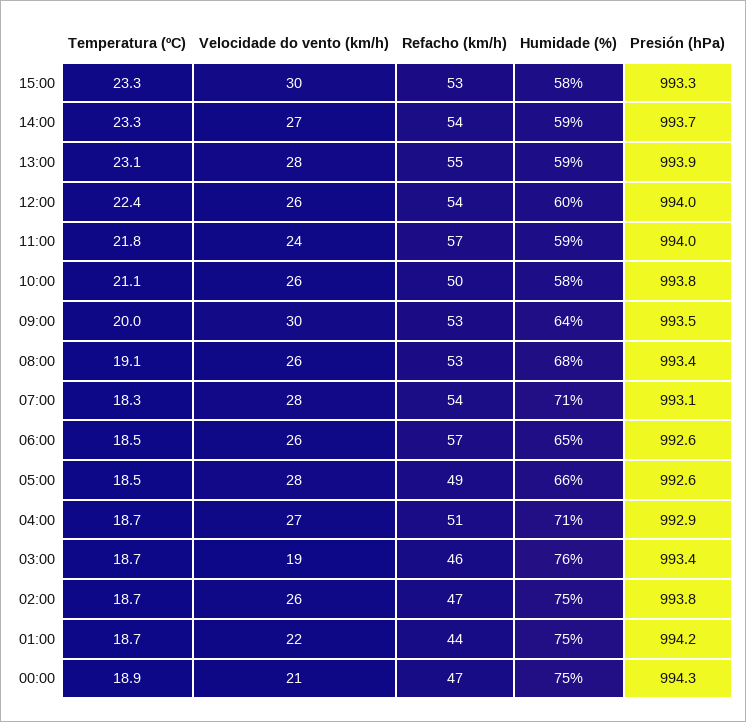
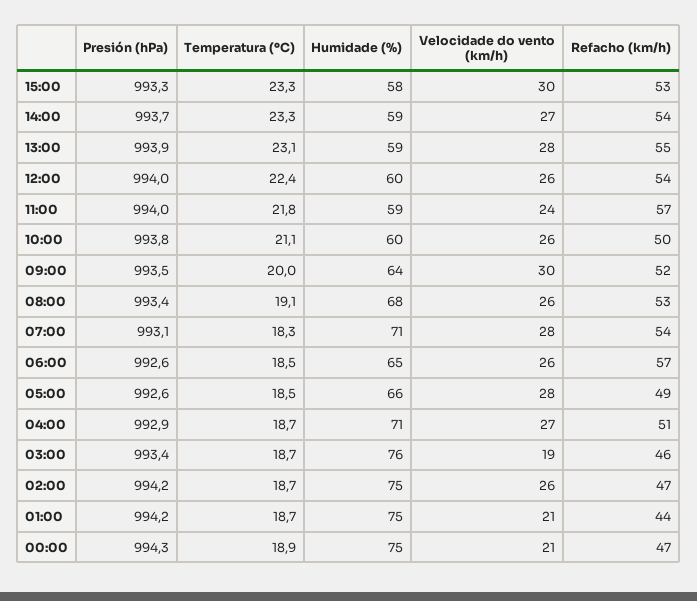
  {
    "Temperatura (ºC)": {
      "15:00": 23.3,
      "14:00": 23.3,
      "13:00": 23.1,
      "12:00": 22.4,
      "11:00": 21.8,
      "10:00": 21.1,
      "09:00": 20,
      "08:00": 19.1,
      "07:00": 18.3,
      "06:00": 18.5,
      "05:00": 18.5,
      "04:00": 18.7,
      "03:00": 18.7,
      "02:00": 18.7,
      "01:00": 18.7,
      "00:00": 18.9
    },
    "Velocidade do vento (km/h)": {
      "15:00": 30,
      "14:00": 27,
      "13:00": 28,
      "12:00": 26,
      "11:00": 24,
      "10:00": 26,
      "09:00": 30,
      "08:00": 26,
      "07:00": 28,
      "06:00": 26,
      "05:00": 28,
      "04:00": 27,
      "03:00": 19,
      "02:00": 26,
-     "01:00": 22,
+     "01:00": 21,
      "00:00": 21
    },
    "Refacho (km/h)": {
      "15:00": 53,
      "14:00": 54,
      "13:00": 55,
      "12:00": 54,
      "11:00": 57,
      "10:00": 50,
-     "09:00": 53,
+     "09:00": 52,
      "08:00": 53,
      "07:00": 54,
      "06:00": 57,
      "05:00": 49,
      "04:00": 51,
      "03:00": 46,
      "02:00": 47,
      "01:00": 44,
      "00:00": 47
    },
    "Humidade (%)": {
      "15:00": 58,
      "14:00": 59,
      "13:00": 59,
      "12:00": 60,
      "11:00": 59,
-     "10:00": 58,
+     "10:00": 60,
      "09:00": 64,
      "08:00": 68,
      "07:00": 71,
      "06:00": 65,
      "05:00": 66,
      "04:00": 71,
      "03:00": 76,
      "02:00": 75,
      "01:00": 75,
      "00:00": 75
    },
    "Presión (hPa)": {
      "15:00": 993.3,
      "14:00": 993.7,
      "13:00": 993.9,
      "12:00": 994,
      "11:00": 994,
      "10:00": 993.8,
      "09:00": 993.5,
      "08:00": 993.4,
      "07:00": 993.1,
      "06:00": 992.6,
      "05:00": 992.6,
      "04:00": 992.9,
      "03:00": 993.4,
-     "02:00": 993.8,
+     "02:00": 994.2,
      "01:00": 994.2,
      "00:00": 994.3
    }
  }

